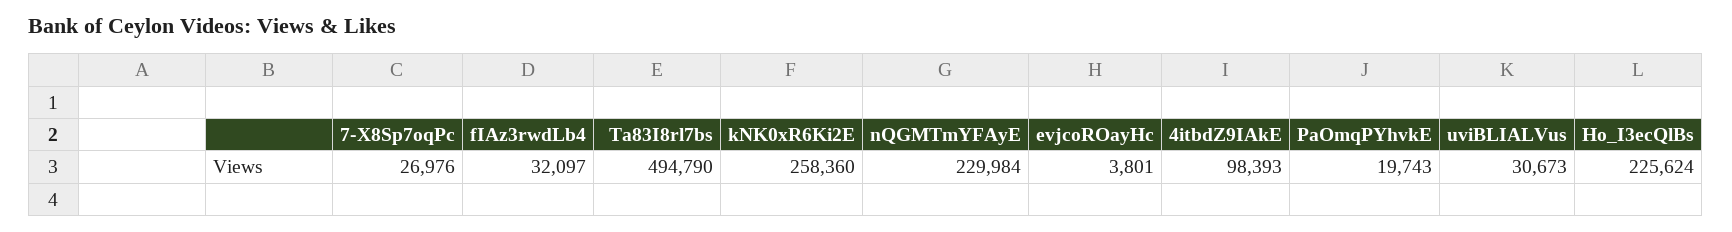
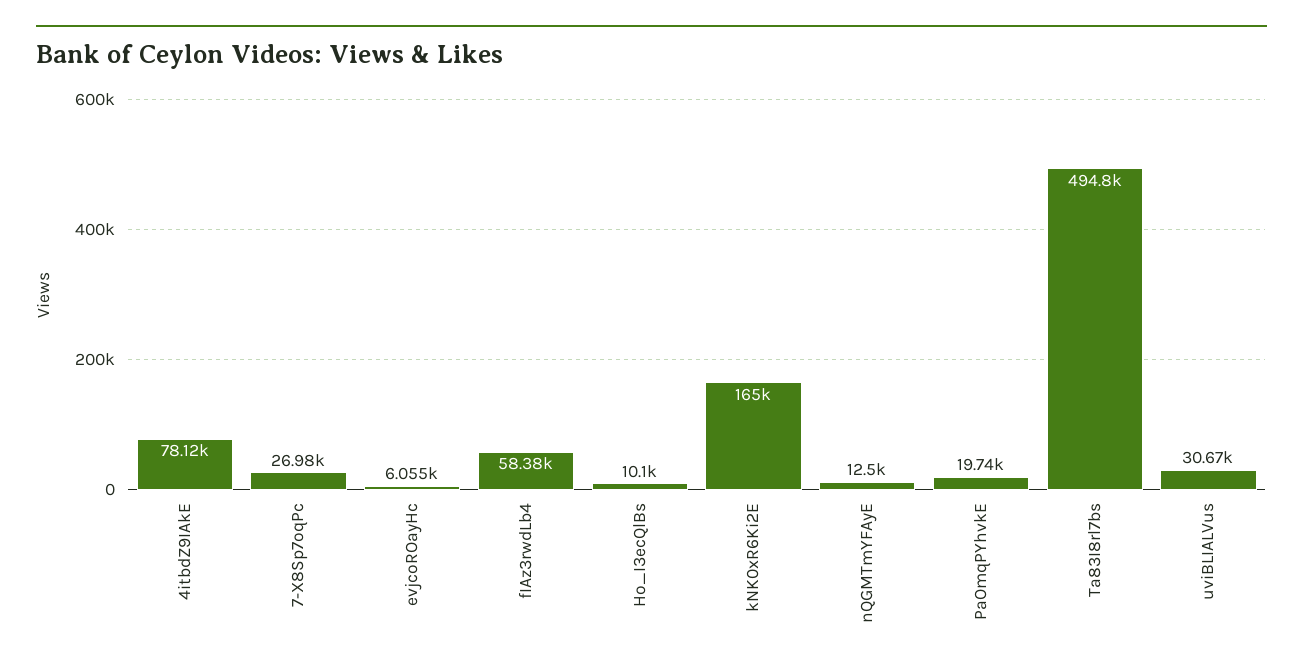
  {
    "7-X8Sp7oqPc": 26976,
-   "fIAz3rwdLb4": 32097,
+   "fIAz3rwdLb4": 58380,
    "Ta83I8rl7bs": 494790,
-   "kNK0xR6Ki2E": 258360,
+   "kNK0xR6Ki2E": 165000,
-   "nQGMTmYFAyE": 229984,
+   "nQGMTmYFAyE": 12500,
-   "evjcoROayHc": 3801,
+   "evjcoROayHc": 6055,
-   "4itbdZ9IAkE": 98393,
+   "4itbdZ9IAkE": 78120,
    "PaOmqPYhvkE": 19743,
    "uviBLIALVus": 30673,
-   "Ho_I3ecQlBs": 225624
+   "Ho_I3ecQlBs": 10100
  }

